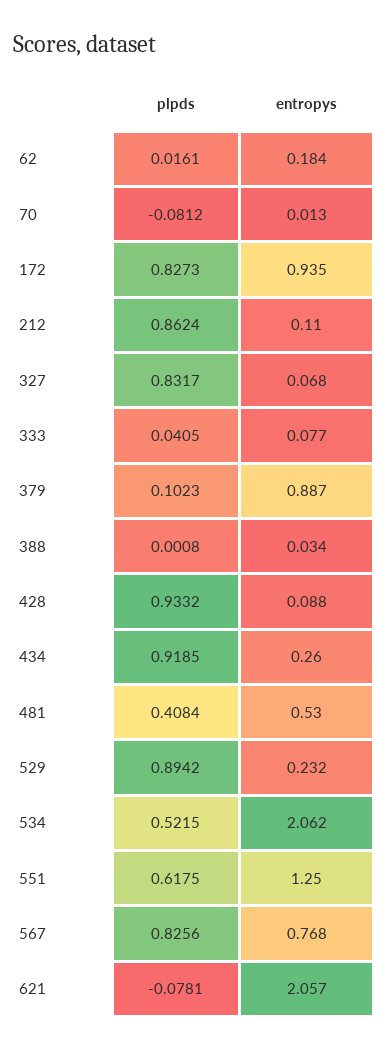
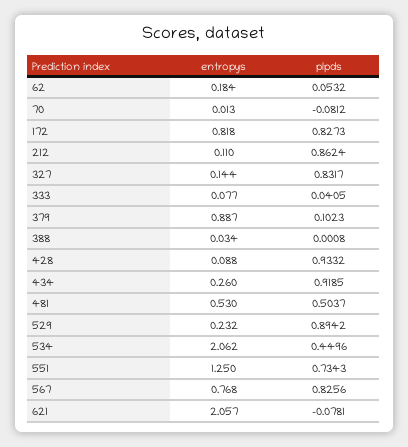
  {
    "plpds": {
-     "62": 0.0161,
+     "62": 0.0532,
      "70": -0.0812,
      "172": 0.8273,
      "212": 0.8624,
      "327": 0.8317,
      "333": 0.0405,
      "379": 0.1023,
      "388": 0.0008,
      "428": 0.9332,
      "434": 0.9185,
-     "481": 0.4084,
+     "481": 0.5037,
      "529": 0.8942,
-     "534": 0.5215,
+     "534": 0.4496,
-     "551": 0.6175,
+     "551": 0.7343,
      "567": 0.8256,
      "621": -0.0781
    },
    "entropys": {
      "62": 0.184,
      "70": 0.013,
-     "172": 0.935,
+     "172": 0.818,
      "212": 0.11,
-     "327": 0.068,
+     "327": 0.144,
      "333": 0.077,
      "379": 0.887,
      "388": 0.034,
      "428": 0.088,
      "434": 0.26,
      "481": 0.53,
      "529": 0.232,
      "534": 2.062,
      "551": 1.25,
      "567": 0.768,
      "621": 2.057
    }
  }

